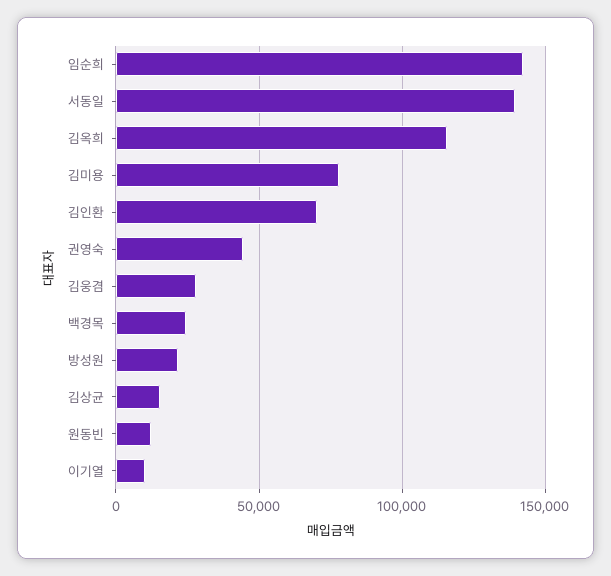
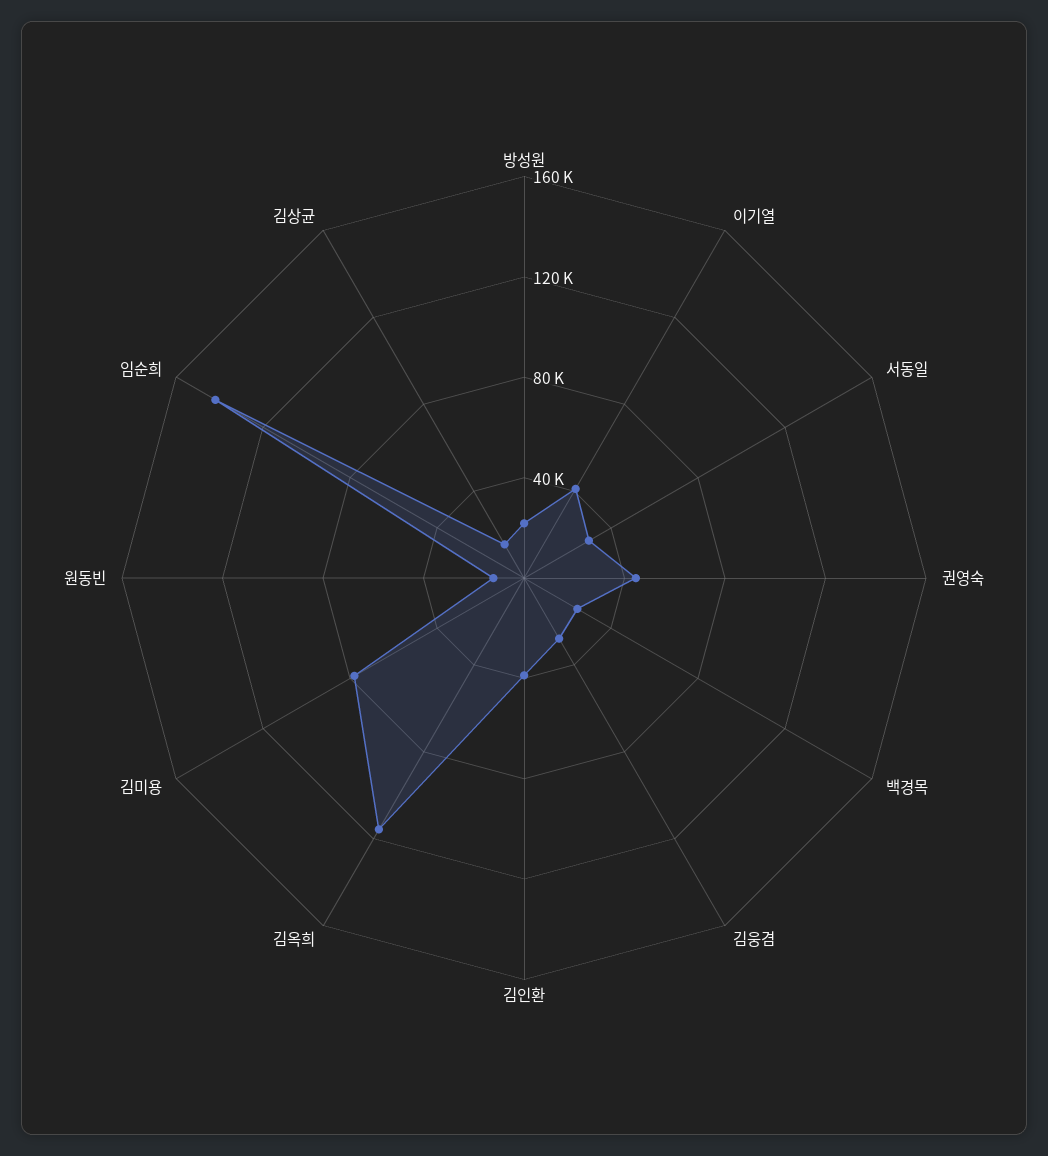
  {
    "임순희": 140000,
-   "서동일": 140000,
+   "서동일": 30000,
    "김옥희": 115000,
    "김미용": 80000,
-   "김인환": 70000,
+   "김인환": 40000,
    "권영숙": 45000,
    "김웅겸": 30000,
    "백경목": 25000,
    "방성원": 20000,
    "김상균": 15000,
    "원동빈": 10000,
-   "이기열": 10000
+   "이기열": 40000
  }

